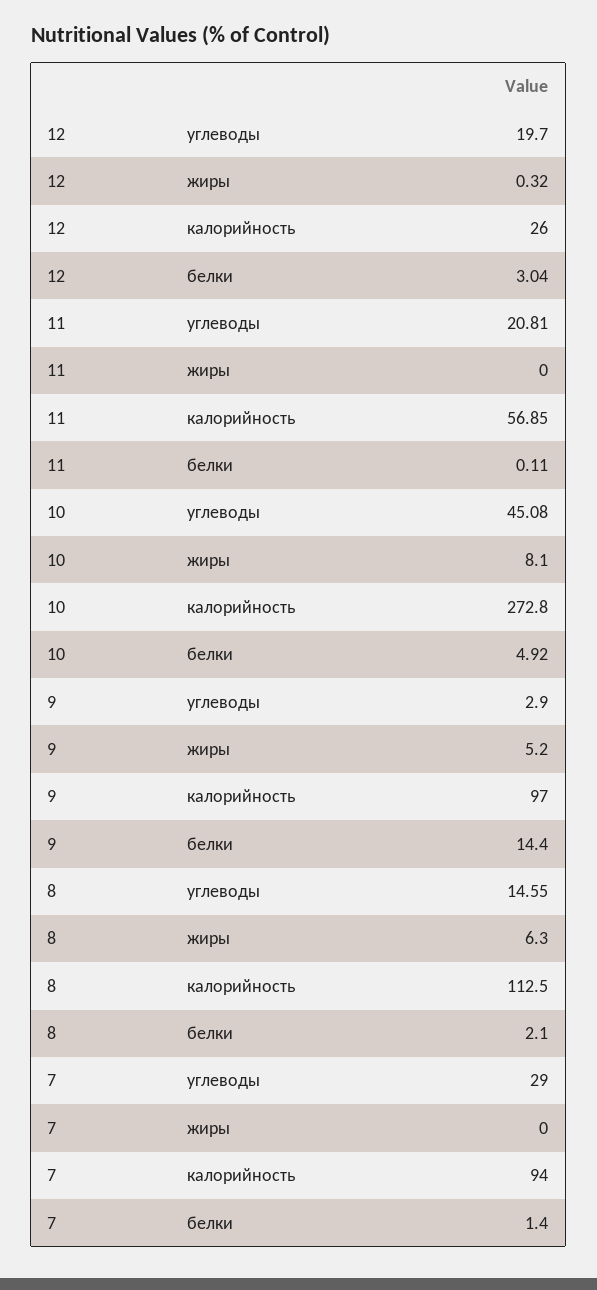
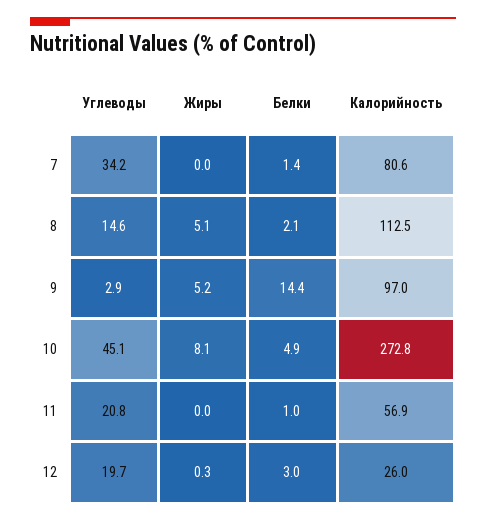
  {
    "12": {
      "углеводы": 19.7,
      "жиры": 0.32,
      "калорийность": 26,
      "белки": 3.04
    },
    "11": {
      "углеводы": 20.81,
      "жиры": 0,
      "калорийность": 56.85,
-     "белки": 0.11
+     "белки": 1
    },
    "10": {
      "углеводы": 45.08,
      "жиры": 8.1,
      "калорийность": 272.8,
      "белки": 4.92
    },
    "9": {
      "углеводы": 2.9,
      "жиры": 5.2,
      "калорийность": 97,
      "белки": 14.4
    },
    "8": {
      "углеводы": 14.55,
-     "жиры": 6.3,
+     "жиры": 5.1,
      "калорийность": 112.5,
      "белки": 2.1
    },
    "7": {
-     "углеводы": 29,
+     "углеводы": 34.2,
      "жиры": 0,
-     "калорийность": 94,
+     "калорийность": 80.6,
      "белки": 1.4
    }
  }

